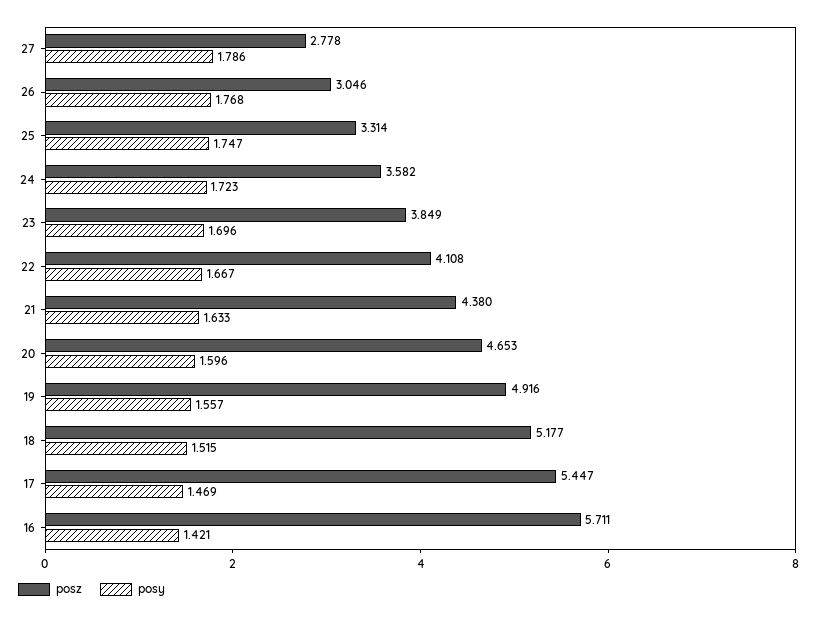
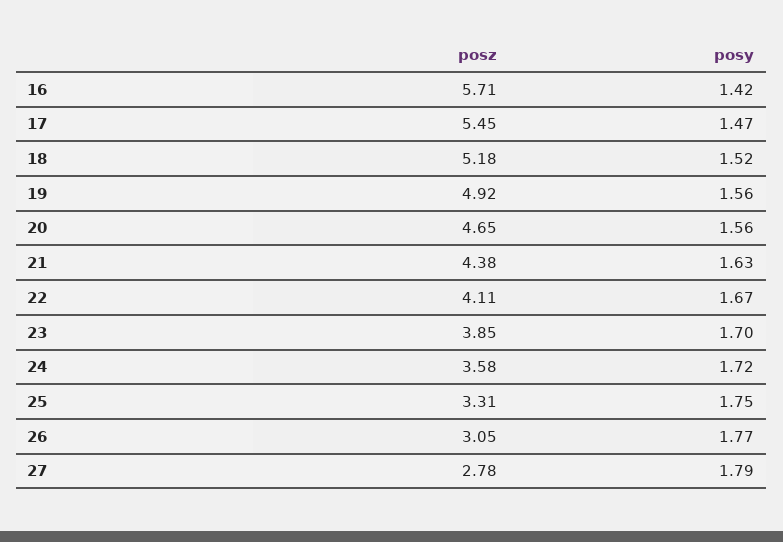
  {
    "posz": {
      "27": 2.778,
      "26": 3.046,
      "25": 3.314,
      "24": 3.582,
      "23": 3.849,
      "22": 4.108,
      "21": 4.38,
      "20": 4.653,
      "19": 4.916,
      "18": 5.177,
      "17": 5.447,
      "16": 5.711
    },
    "posy": {
      "27": 1.786,
      "26": 1.768,
      "25": 1.747,
      "24": 1.723,
      "23": 1.696,
      "22": 1.667,
      "21": 1.633,
-     "20": 1.596,
+     "20": 1.56,
      "19": 1.557,
      "18": 1.515,
      "17": 1.469,
      "16": 1.421
    }
  }

